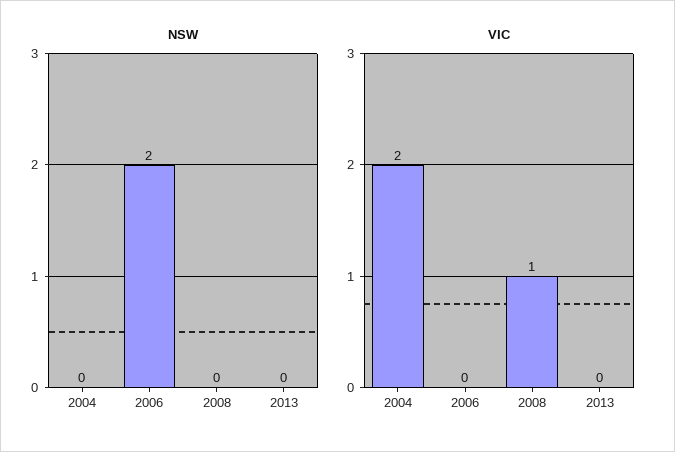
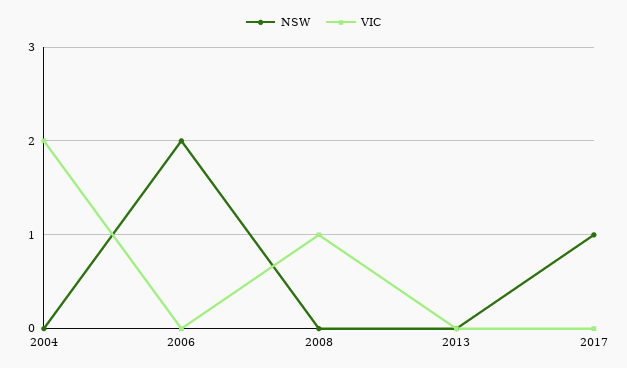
  {
    "NSW": {
      "2004": 0,
      "2006": 2,
      "2008": 0,
-     "2013": 0
+     "2013": 0,
+     "2017": 1
    },
    "VIC": {
      "2004": 2,
      "2006": 0,
      "2008": 1,
-     "2013": 0
+     "2013": 0,
+     "2017": 0
    }
  }

